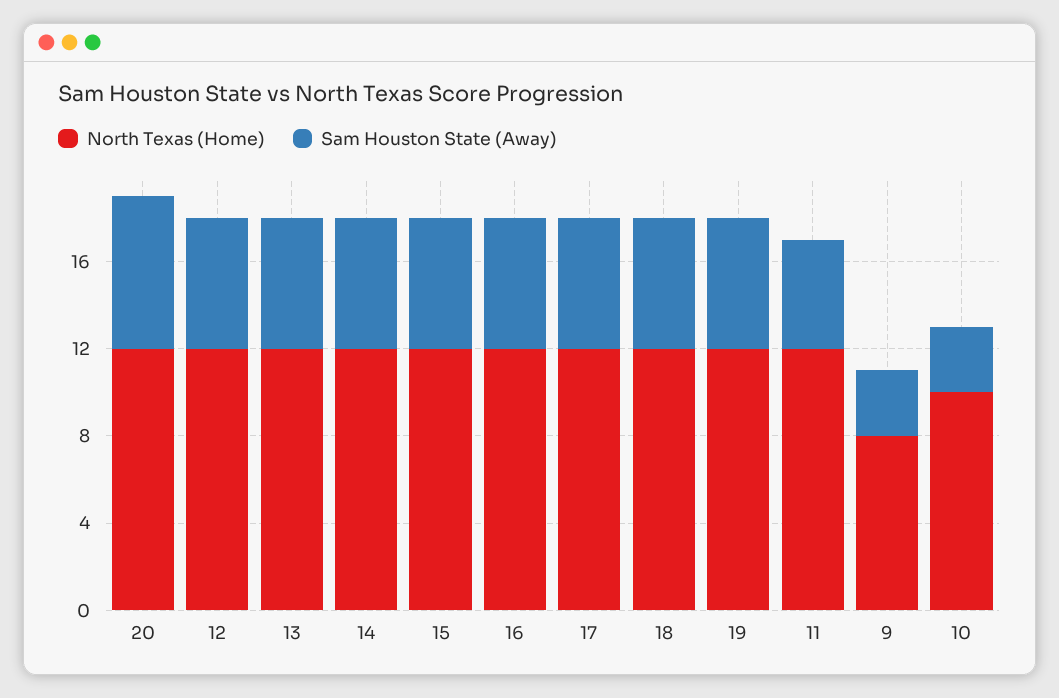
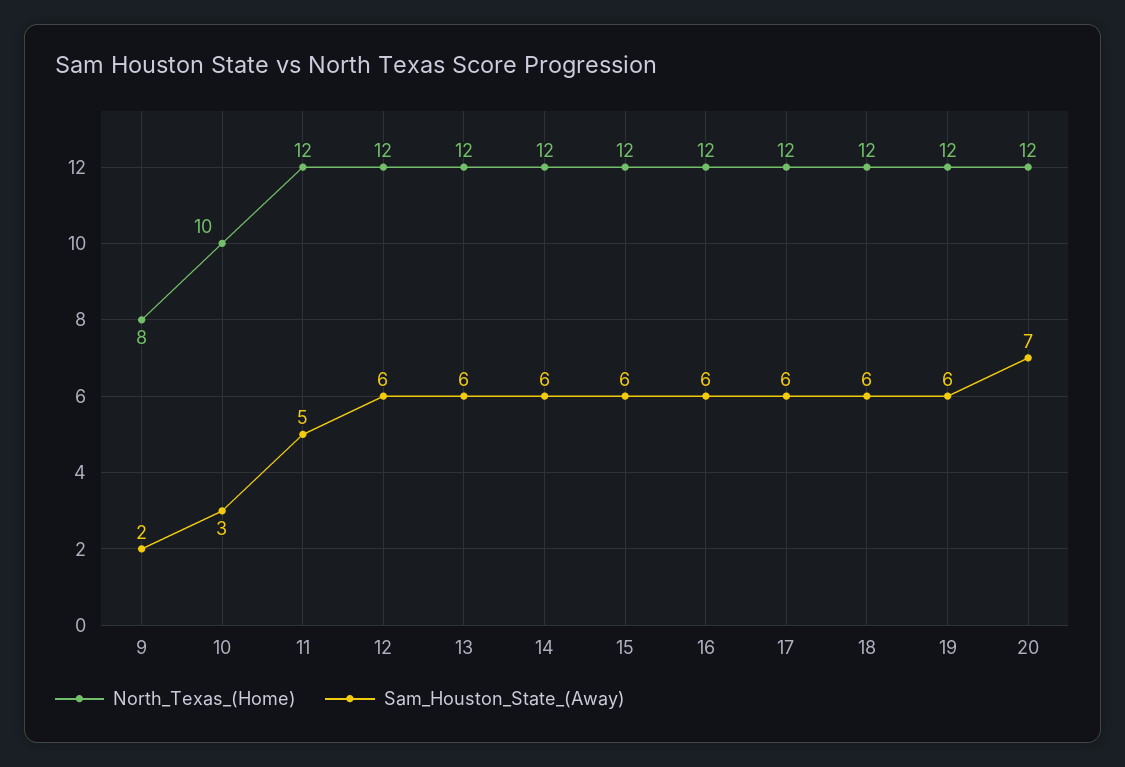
  {
    "North Texas (Home)": {
      "20": 12,
      "12": 12,
      "13": 12,
      "14": 12,
      "15": 12,
      "16": 12,
      "17": 12,
      "18": 12,
      "19": 12,
      "11": 12,
      "9": 8,
      "10": 10
    },
    "Sam Houston State (Away)": {
      "20": 7,
      "12": 6,
      "13": 6,
      "14": 6,
      "15": 6,
      "16": 6,
      "17": 6,
      "18": 6,
      "19": 6,
      "11": 5,
-     "9": 3,
+     "9": 2,
      "10": 3
    }
  }

